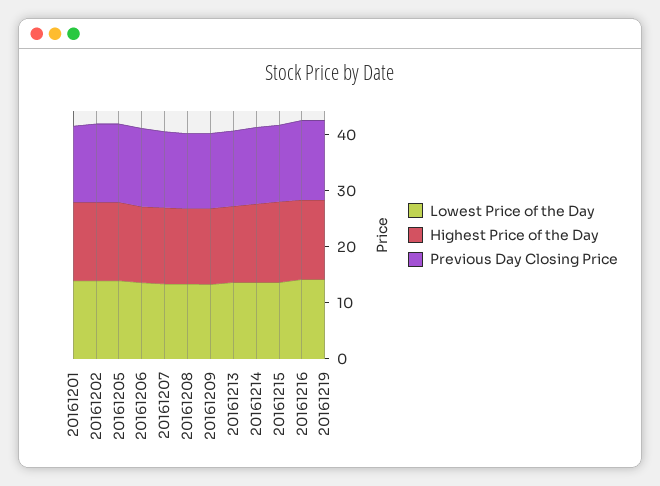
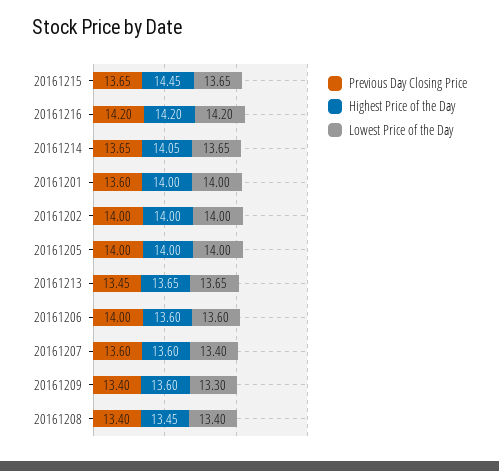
  {
    "Lowest Price of the Day": {
      "20161201": 14,
      "20161202": 14,
      "20161205": 14,
      "20161206": 13.6,
      "20161207": 13.4,
      "20161208": 13.4,
      "20161209": 13.3,
      "20161213": 13.65,
      "20161214": 13.65,
      "20161215": 13.65,
-     "20161216": 14.2,
+     "20161216": 14.2
-     "20161219": 14
    },
    "Highest Price of the Day": {
      "20161201": 14,
      "20161202": 14,
      "20161205": 14,
      "20161206": 13.6,
      "20161207": 13.6,
      "20161208": 13.45,
      "20161209": 13.6,
      "20161213": 13.65,
      "20161214": 14.05,
      "20161215": 14.45,
-     "20161216": 14.2,
+     "20161216": 14.2
-     "20161219": 14
    },
    "Previous Day Closing Price": {
      "20161201": 13.6,
      "20161202": 14,
      "20161205": 14,
      "20161206": 14,
      "20161207": 13.6,
      "20161208": 13.4,
      "20161209": 13.4,
      "20161213": 13.45,
      "20161214": 13.65,
      "20161215": 13.65,
-     "20161216": 14.2,
+     "20161216": 14.2
-     "20161219": 14
    }
  }

